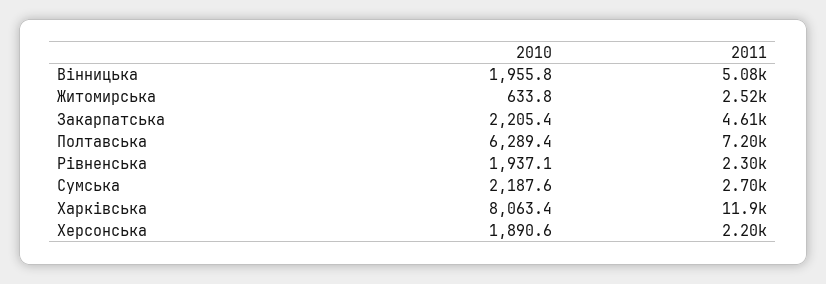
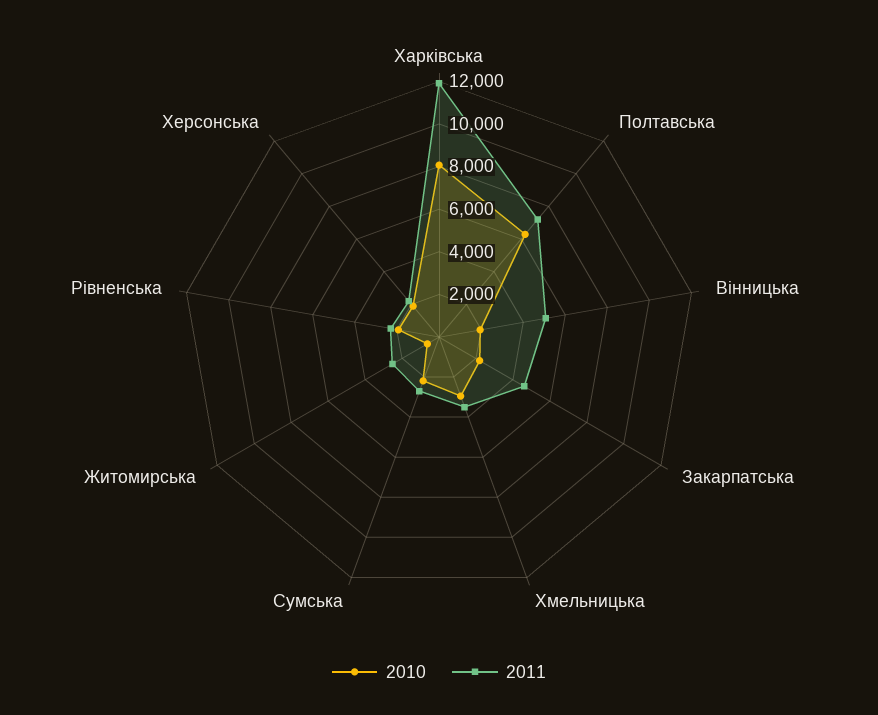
  {
    "2010": {
      "Вінницька": 1955.8,
      "Житомирська": 633.8,
      "Закарпатська": 2205.4,
      "Полтавська": 6289.4,
      "Рівненська": 1937.1,
      "Сумська": 2187.6,
      "Харківська": 8063.4,
-     "Херсонська": 1890.6
+     "Херсонська": 1890.6,
+     "Хмельницька": 3000
    },
    "2011": {
      "Вінницька": 5080,
      "Житомирська": 2520,
      "Закарпатська": 4610,
      "Полтавська": 7200,
      "Рівненська": 2300,
      "Сумська": 2700,
      "Харківська": 11900,
-     "Херсонська": 2200
+     "Херсонська": 2200,
+     "Хмельницька": 3500
    }
  }

